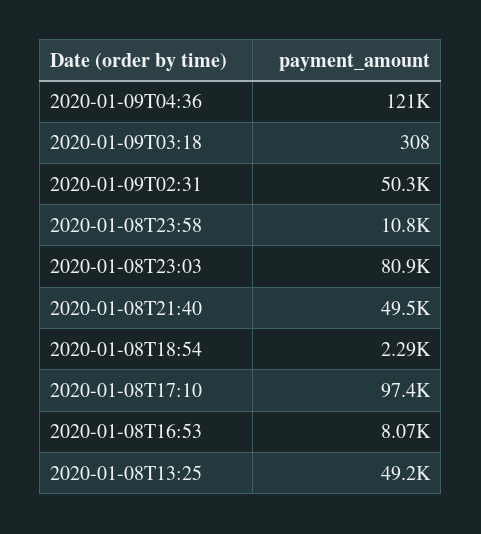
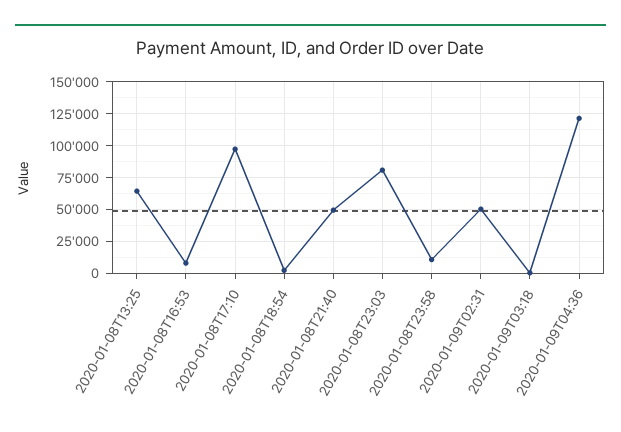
  {
    "2020-01-09T04:36": 121000,
    "2020-01-09T03:18": 308,
    "2020-01-09T02:31": 50300,
    "2020-01-08T23:58": 10800,
    "2020-01-08T23:03": 80900,
    "2020-01-08T21:40": 49500,
    "2020-01-08T18:54": 2290,
    "2020-01-08T17:10": 97400,
    "2020-01-08T16:53": 8070,
-   "2020-01-08T13:25": 49200
+   "2020-01-08T13:25": 65000
  }

